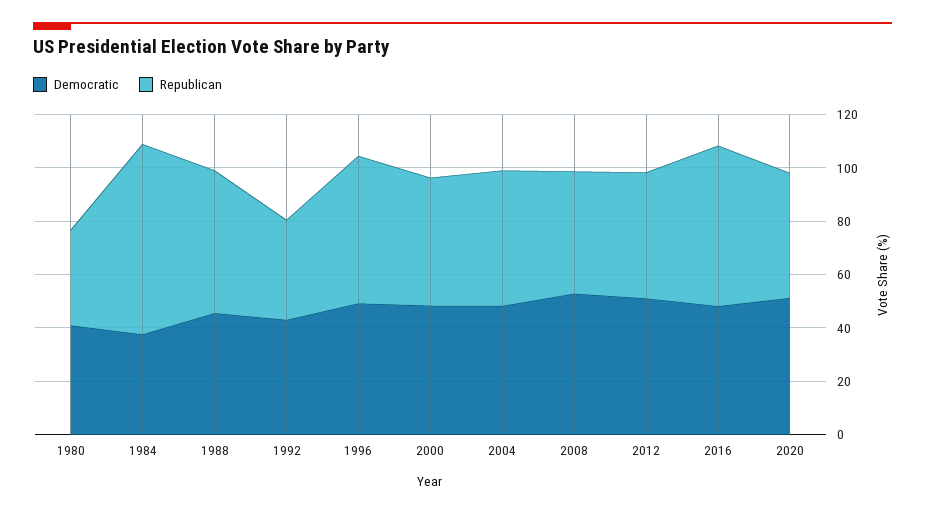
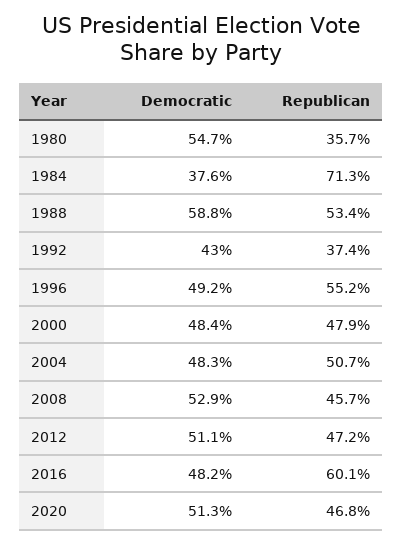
  {
    "Democratic": {
-     "1980": 40,
+     "1980": 54.7,
      "1984": 37.6,
-     "1988": 45,
+     "1988": 58.8,
      "1992": 43,
      "1996": 49.2,
      "2000": 48.4,
      "2004": 48.3,
      "2008": 52.9,
      "2012": 51.1,
      "2016": 48.2,
      "2020": 51.3
    },
    "Republican": {
      "1980": 35.7,
      "1984": 71.3,
      "1988": 53.4,
      "1992": 37.4,
      "1996": 55.2,
      "2000": 47.9,
      "2004": 50.7,
      "2008": 45.7,
      "2012": 47.2,
      "2016": 60.1,
      "2020": 46.8
    }
  }

